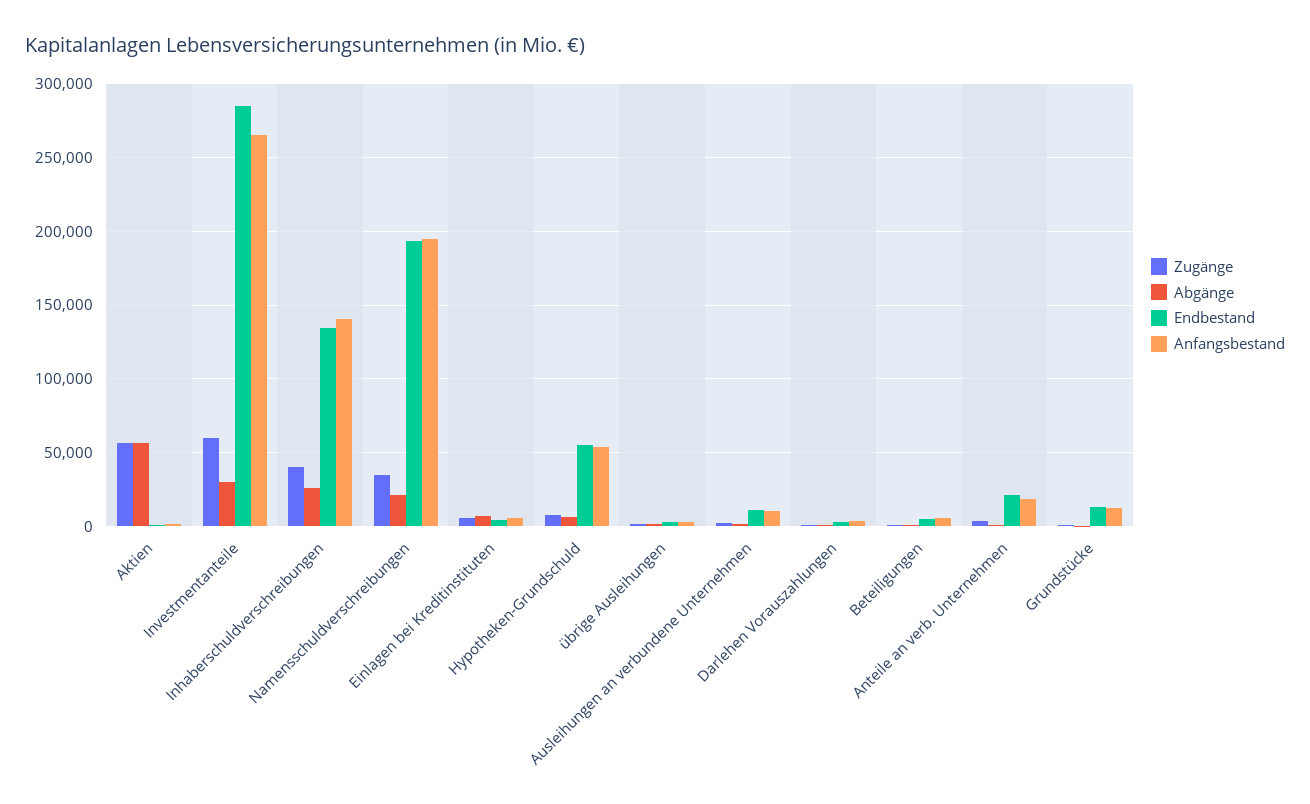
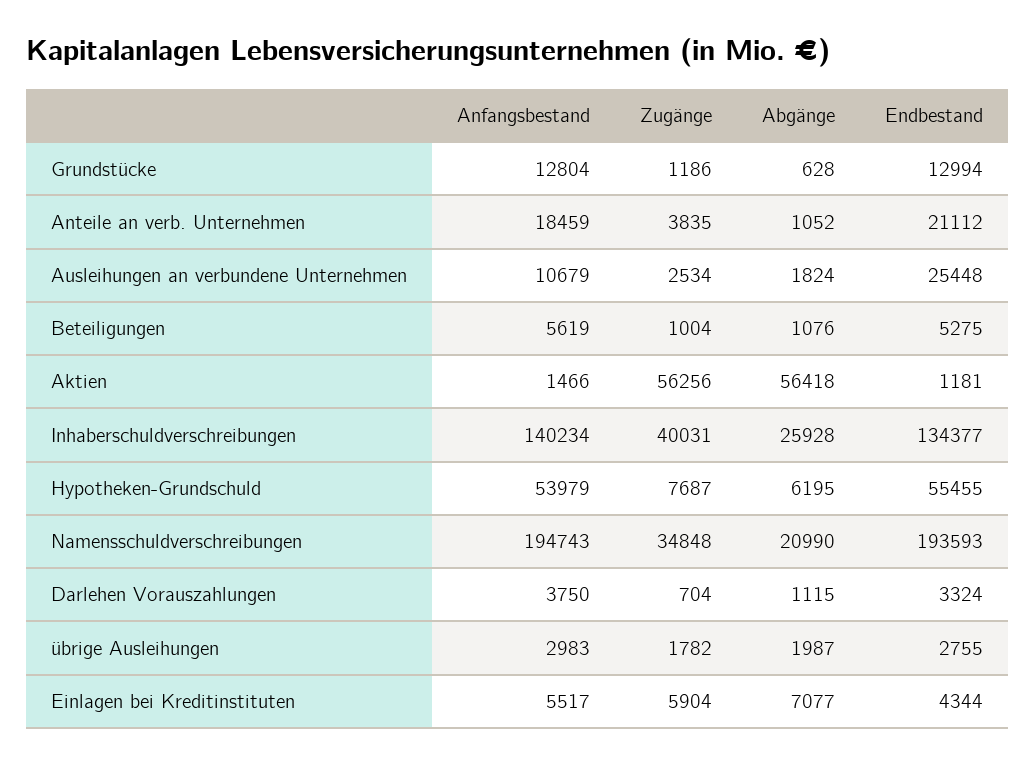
  {
    "Zugänge": {
      "Aktien": 56256,
-     "Investmentanteile": 60000,
      "Inhaberschuldverschreibungen": 40031,
      "Namensschuldverschreibungen": 34848,
      "Einlagen bei Kreditinstituten": 5904,
      "Hypotheken-Grundschuld": 7687,
      "übrige Ausleihungen": 1782,
      "Ausleihungen an verbundene Unternehmen": 2534,
      "Darlehen Vorauszahlungen": 704,
      "Beteiligungen": 1004,
      "Anteile an verb. Unternehmen": 3835,
      "Grundstücke": 1186
    },
    "Abgänge": {
      "Aktien": 56418,
-     "Investmentanteile": 30000,
      "Inhaberschuldverschreibungen": 25928,
      "Namensschuldverschreibungen": 20990,
      "Einlagen bei Kreditinstituten": 7077,
      "Hypotheken-Grundschuld": 6195,
      "übrige Ausleihungen": 1987,
      "Ausleihungen an verbundene Unternehmen": 1824,
      "Darlehen Vorauszahlungen": 1115,
      "Beteiligungen": 1076,
      "Anteile an verb. Unternehmen": 1052,
      "Grundstücke": 628
    },
    "Endbestand": {
      "Aktien": 1181,
-     "Investmentanteile": 285000,
      "Inhaberschuldverschreibungen": 134377,
      "Namensschuldverschreibungen": 193593,
      "Einlagen bei Kreditinstituten": 4344,
      "Hypotheken-Grundschuld": 55455,
      "übrige Ausleihungen": 2755,
-     "Ausleihungen an verbundene Unternehmen": 10000,
+     "Ausleihungen an verbundene Unternehmen": 25448,
      "Darlehen Vorauszahlungen": 3324,
      "Beteiligungen": 5275,
      "Anteile an verb. Unternehmen": 21112,
      "Grundstücke": 12994
    },
    "Anfangsbestand": {
      "Aktien": 1466,
-     "Investmentanteile": 265000,
      "Inhaberschuldverschreibungen": 140234,
      "Namensschuldverschreibungen": 194743,
      "Einlagen bei Kreditinstituten": 5517,
      "Hypotheken-Grundschuld": 53979,
      "übrige Ausleihungen": 2983,
      "Ausleihungen an verbundene Unternehmen": 10679,
      "Darlehen Vorauszahlungen": 3750,
      "Beteiligungen": 5619,
      "Anteile an verb. Unternehmen": 18459,
      "Grundstücke": 12804
    }
  }

